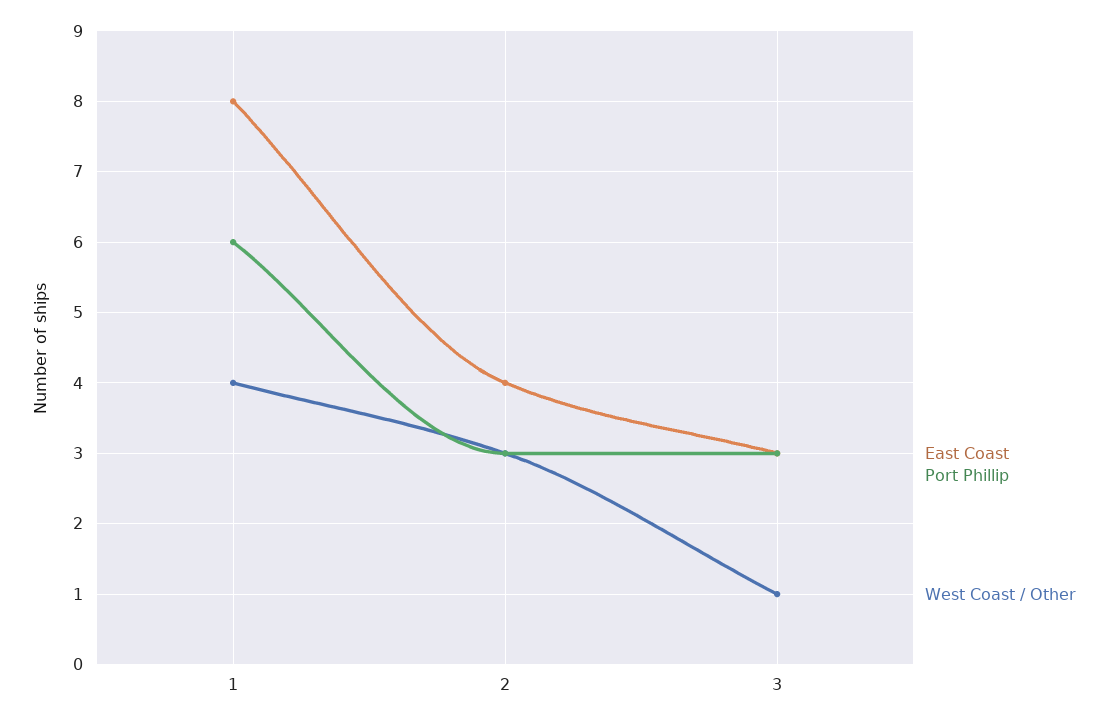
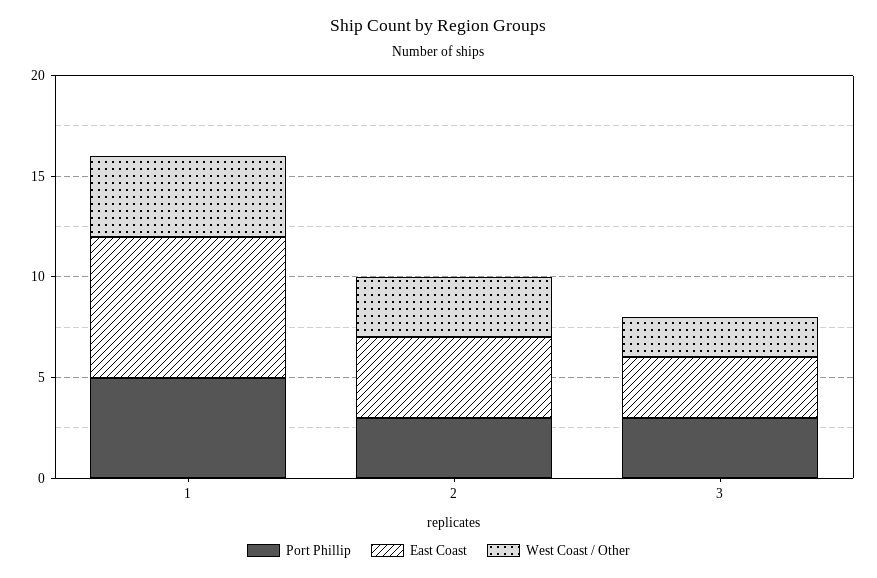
  {
    "East Coast": {
-     "1": 8,
+     "1": 7,
      "2": 4,
      "3": 3
    },
    "Port Phillip": {
-     "1": 6,
+     "1": 5,
      "2": 3,
      "3": 3
    },
    "West Coast / Other": {
      "1": 4,
      "2": 3,
-     "3": 1
+     "3": 2
    }
  }

